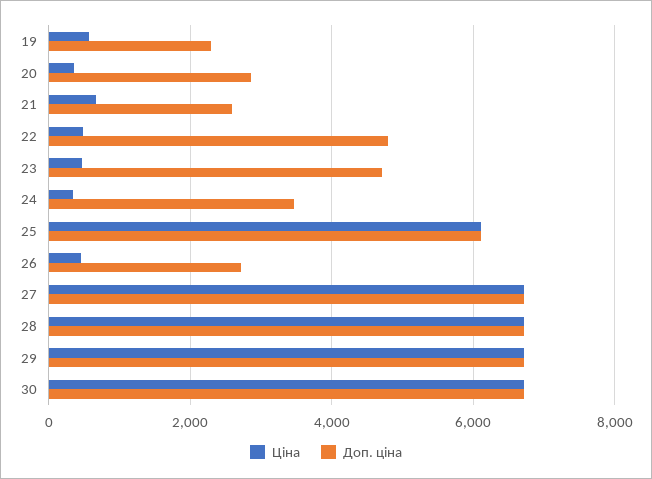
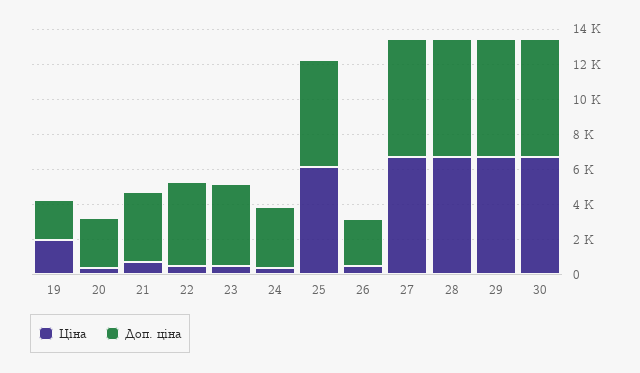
  {
    "Ціна": {
-     "19": 600,
+     "19": 2000,
      "20": 400,
      "21": 600,
      "22": 400,
      "23": 400,
      "24": 400,
      "25": 6200,
      "26": 400,
      "27": 6800,
      "28": 6800,
      "29": 6800,
      "30": 6800
    },
    "Доп. ціна": {
      "19": 2200,
      "20": 2800,
-     "21": 2600,
+     "21": 4000,
      "22": 4800,
      "23": 4800,
      "24": 3400,
      "25": 6200,
      "26": 2800,
      "27": 6800,
      "28": 6800,
      "29": 6800,
      "30": 6800
    }
  }

